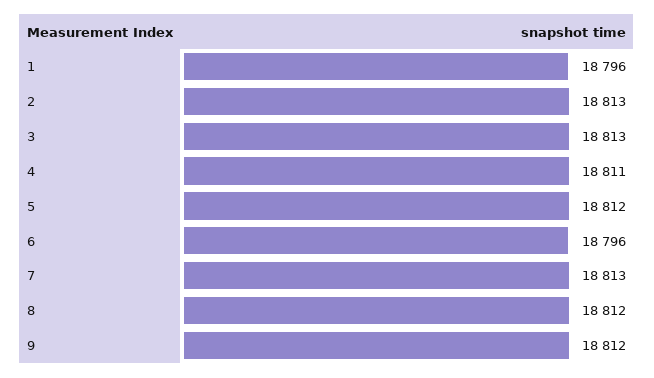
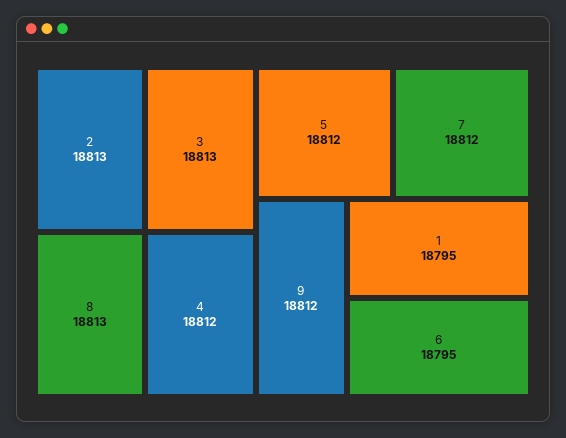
  {
-   "1": 18796,
+   "1": 18795,
    "2": 18813,
    "3": 18813,
-   "4": 18811,
+   "4": 18812,
    "5": 18812,
-   "6": 18796,
+   "6": 18795,
-   "7": 18813,
+   "7": 18812,
-   "8": 18812,
+   "8": 18813,
    "9": 18812
  }

